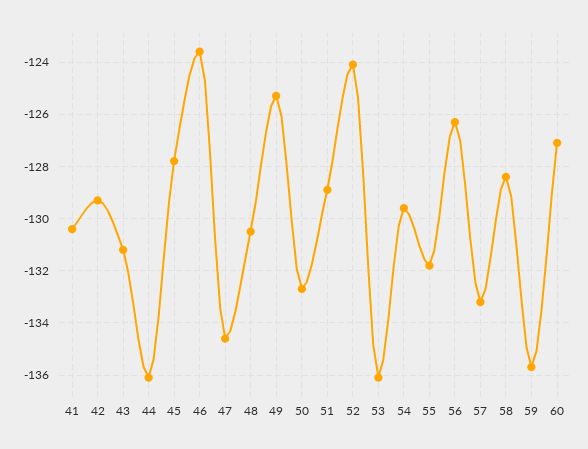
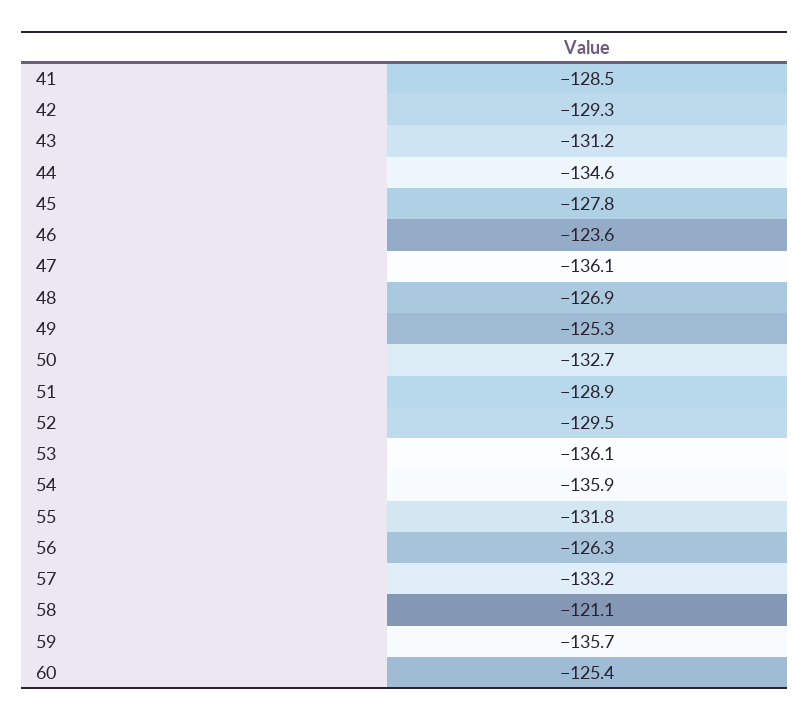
  {
-   "41": -130.5,
+   "41": -128.5,
    "42": -129.3,
    "43": -131.2,
-   "44": -136,
+   "44": -134.6,
    "45": -127.8,
    "46": -123.6,
-   "47": -134.5,
+   "47": -136.1,
-   "48": -130.5,
+   "48": -126.9,
    "49": -125.3,
    "50": -132.7,
    "51": -128.9,
-   "52": -124,
+   "52": -129.5,
    "53": -136.1,
-   "54": -129.5,
+   "54": -135.9,
    "55": -131.8,
    "56": -126.3,
    "57": -133.2,
-   "58": -128.5,
+   "58": -121.1,
    "59": -135.7,
-   "60": -127
+   "60": -125.4
  }

